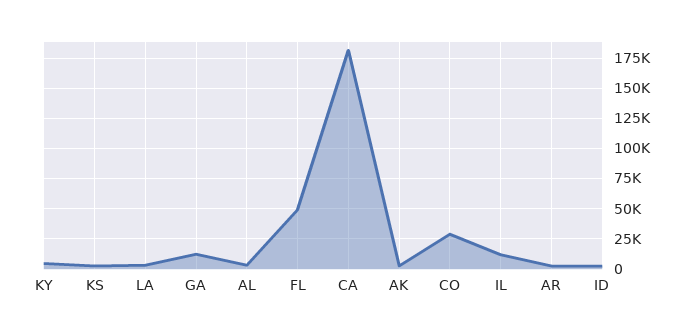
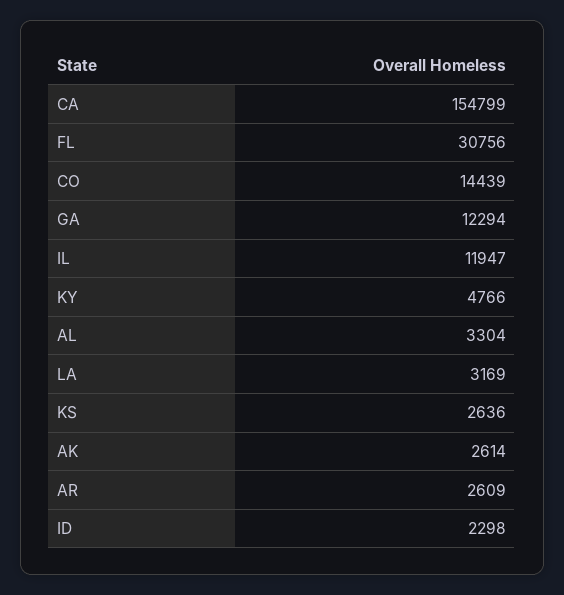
  {
    "KY": 4766,
    "KS": 2636,
    "LA": 3169,
    "GA": 12294,
    "AL": 3304,
-   "FL": 50000,
+   "FL": 30756,
-   "CA": 180000,
+   "CA": 154799,
    "AK": 2614,
-   "CO": 30000,
+   "CO": 14439,
    "IL": 11947,
    "AR": 2609,
    "ID": 2298
  }

